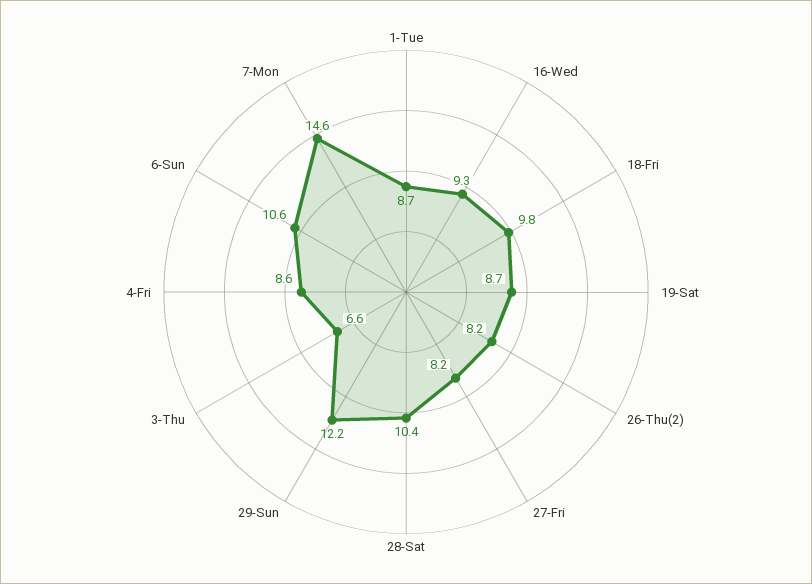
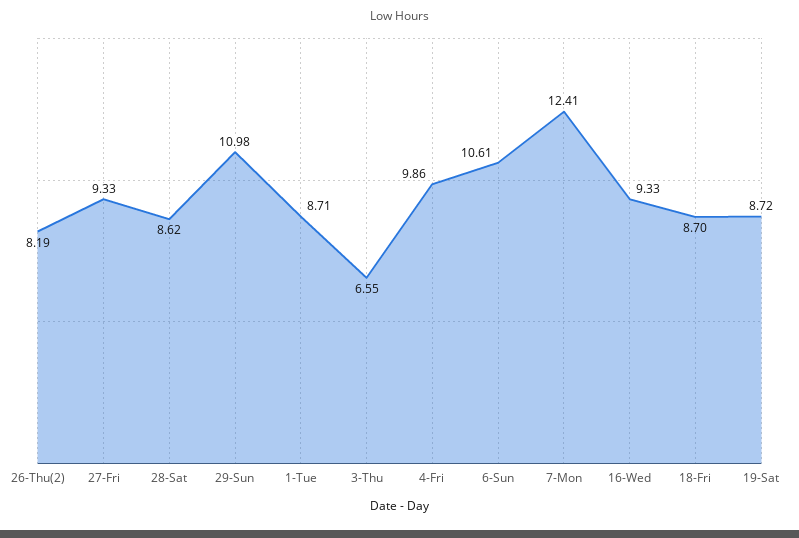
  {
    "1-Tue": 8.71,
    "16-Wed": 9.33,
-   "18-Fri": 9.8,
+   "18-Fri": 8.7,
    "19-Sat": 8.72,
    "26-Thu(2)": 8.19,
-   "27-Fri": 8.2,
+   "27-Fri": 9.33,
-   "28-Sat": 10.4,
+   "28-Sat": 8.62,
-   "29-Sun": 12.2,
+   "29-Sun": 10.98,
    "3-Thu": 6.55,
-   "4-Fri": 8.6,
+   "4-Fri": 9.86,
    "6-Sun": 10.61,
-   "7-Mon": 14.6
+   "7-Mon": 12.41
  }

